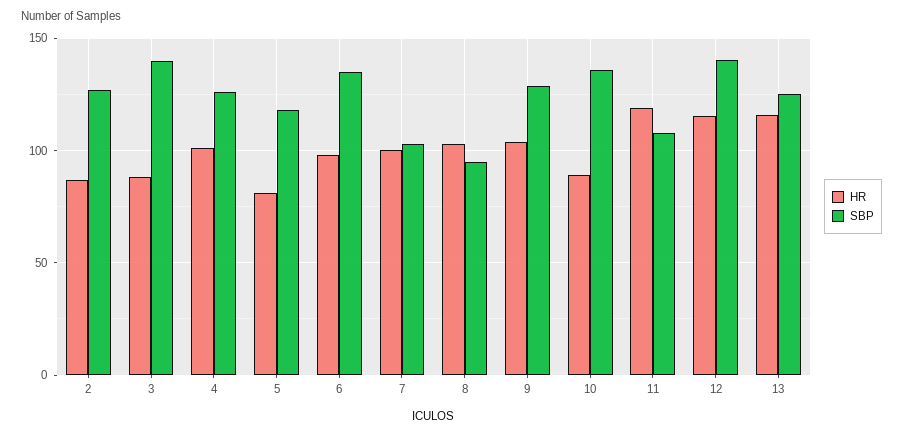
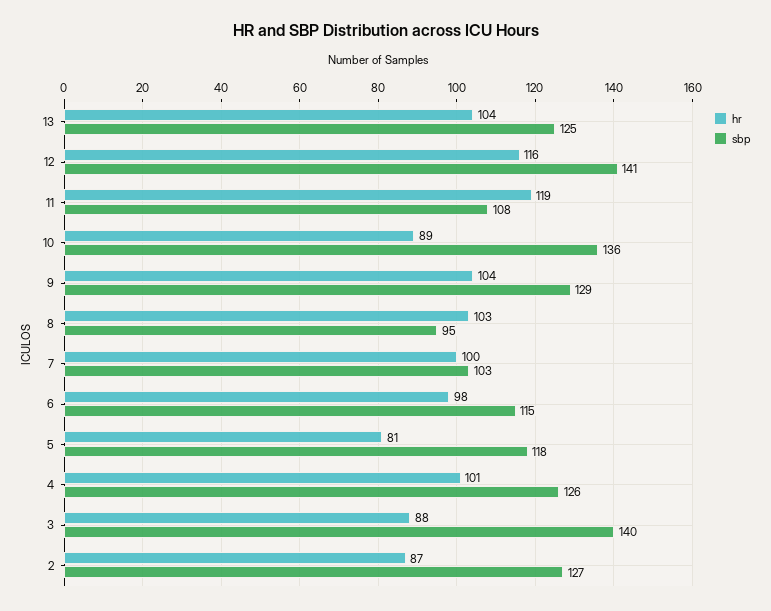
  {
    "HR": {
      "2": 87,
      "3": 88,
      "4": 101,
      "5": 81,
      "6": 98,
      "7": 100,
      "8": 103,
      "9": 104,
      "10": 89,
      "11": 119,
      "12": 116,
-     "13": 115
+     "13": 104
    },
    "SBP": {
      "2": 127,
      "3": 140,
      "4": 126,
      "5": 118,
-     "6": 135,
+     "6": 115,
      "7": 103,
      "8": 95,
      "9": 129,
      "10": 136,
      "11": 108,
      "12": 141,
      "13": 125
    }
  }

